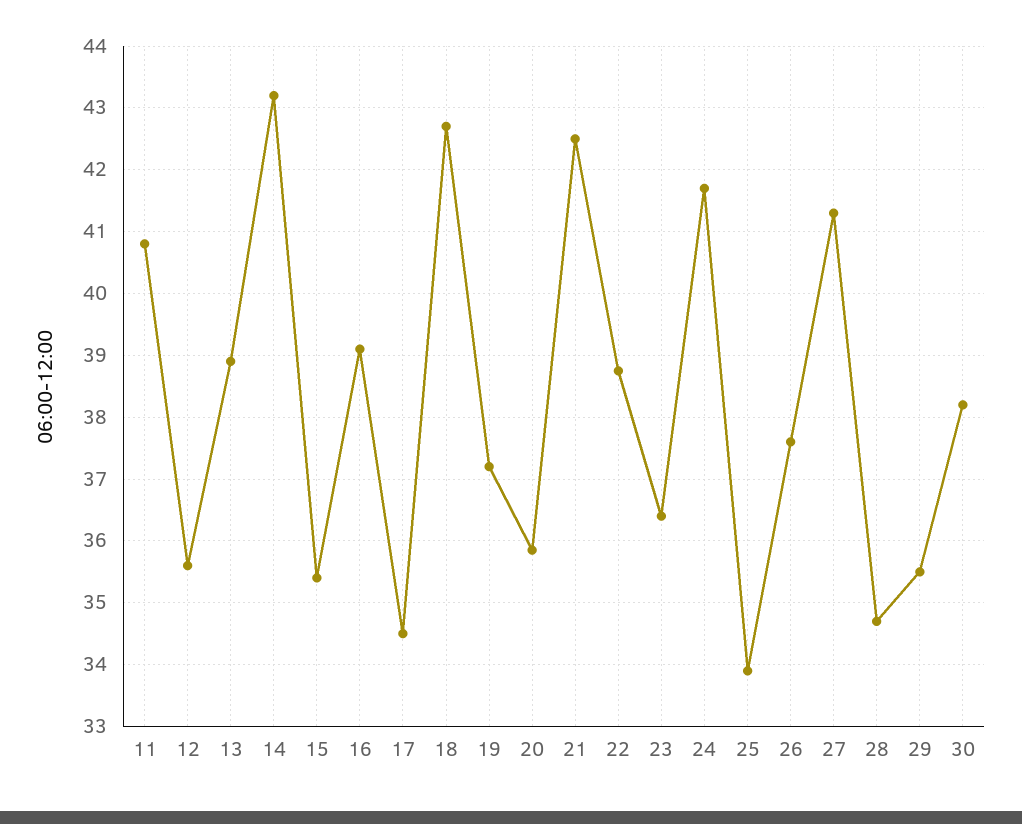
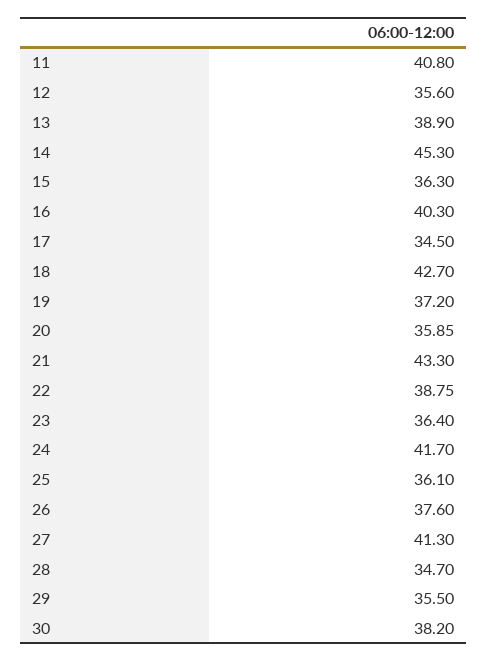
  {
    "11": 40.8,
    "12": 35.6,
    "13": 38.9,
-   "14": 43.2,
+   "14": 45.3,
-   "15": 35.4,
+   "15": 36.3,
-   "16": 39.1,
+   "16": 40.3,
    "17": 34.5,
    "18": 42.7,
    "19": 37.2,
    "20": 35.85,
-   "21": 42.5,
+   "21": 43.3,
    "22": 38.75,
    "23": 36.4,
    "24": 41.7,
-   "25": 33.9,
+   "25": 36.1,
    "26": 37.6,
    "27": 41.3,
    "28": 34.7,
    "29": 35.5,
    "30": 38.2
  }

